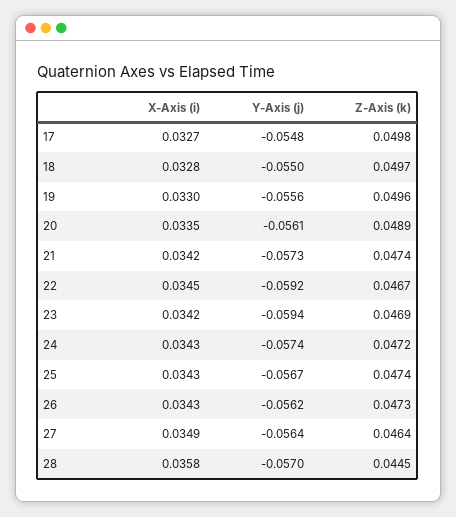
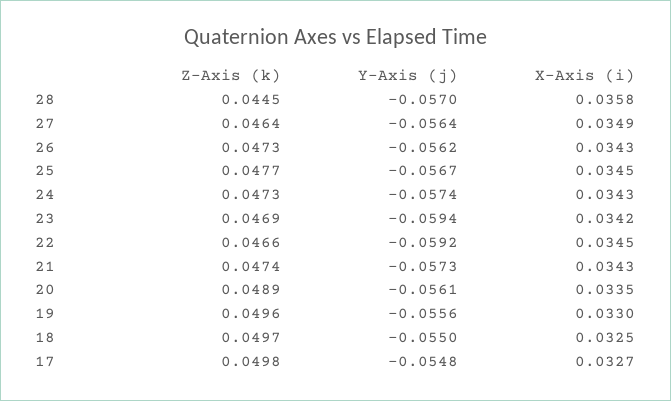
  {
    "X-Axis (i)": {
      "17": 0.0327,
-     "18": 0.0328,
+     "18": 0.0325,
      "19": 0.033,
      "20": 0.0335,
-     "21": 0.0342,
+     "21": 0.0343,
      "22": 0.0345,
      "23": 0.0342,
      "24": 0.0343,
-     "25": 0.0343,
+     "25": 0.0345,
      "26": 0.0343,
      "27": 0.0349,
      "28": 0.0358
    },
    "Y-Axis (j)": {
      "17": -0.0548,
      "18": -0.055,
      "19": -0.0556,
      "20": -0.0561,
      "21": -0.0573,
      "22": -0.0592,
      "23": -0.0594,
      "24": -0.0574,
      "25": -0.0567,
      "26": -0.0562,
      "27": -0.0564,
      "28": -0.057
    },
    "Z-Axis (k)": {
      "17": 0.0498,
      "18": 0.0497,
      "19": 0.0496,
      "20": 0.0489,
      "21": 0.0474,
-     "22": 0.0467,
+     "22": 0.0466,
      "23": 0.0469,
-     "24": 0.0472,
+     "24": 0.0473,
-     "25": 0.0474,
+     "25": 0.0477,
      "26": 0.0473,
      "27": 0.0464,
      "28": 0.0445
    }
  }

